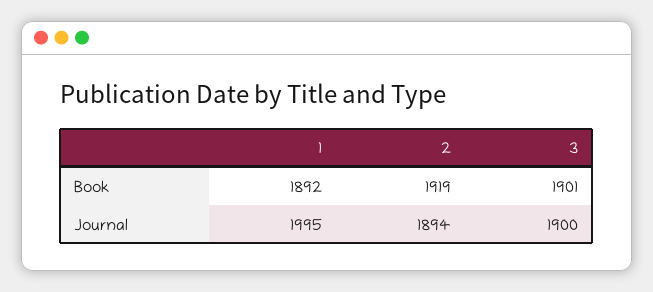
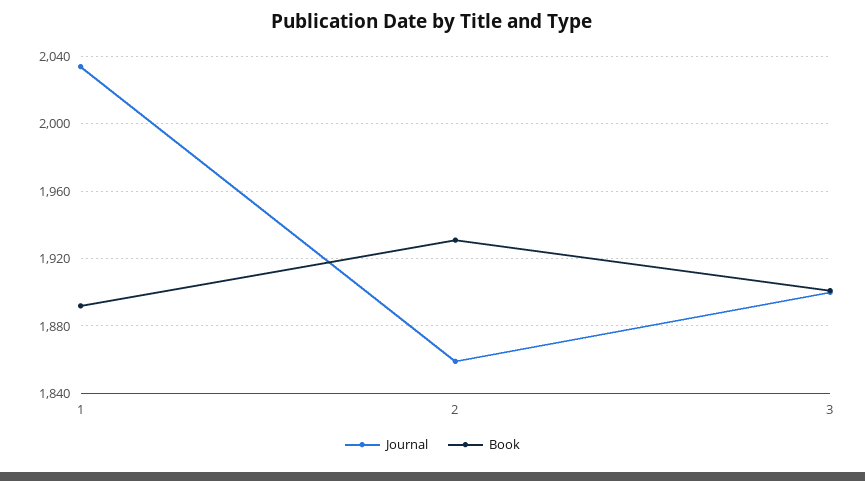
  {
    "Book": {
      "1": 1892,
-     "2": 1919,
+     "2": 1930,
      "3": 1901
    },
    "Journal": {
-     "1": 1995,
+     "1": 2035,
-     "2": 1894,
+     "2": 1860,
      "3": 1900
    }
  }

